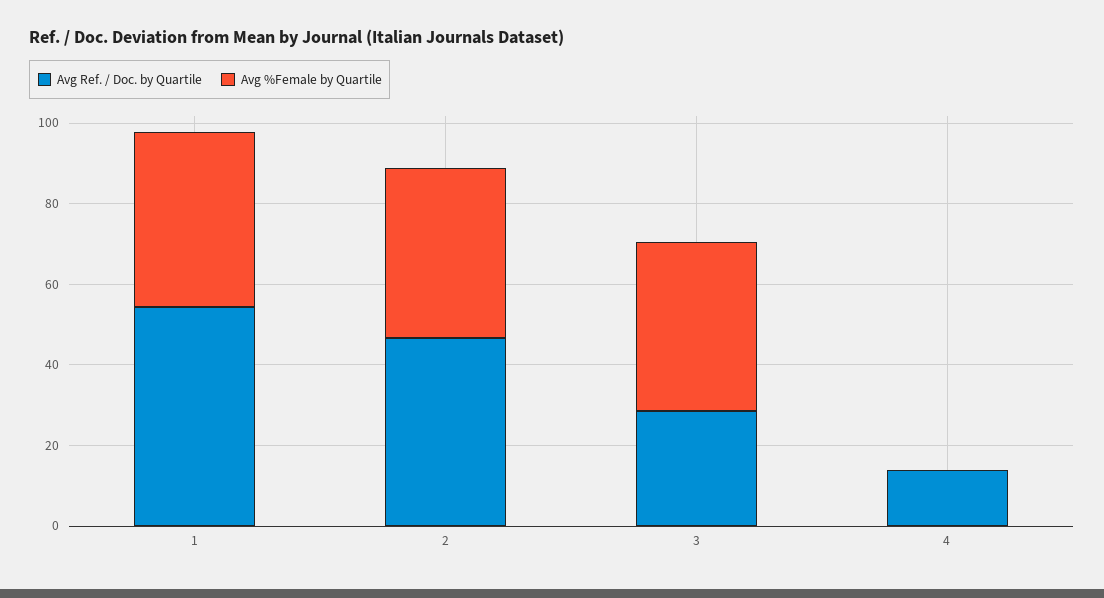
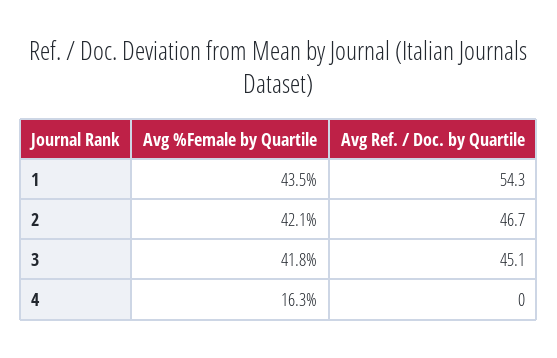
  {
    "Avg Ref. / Doc. by Quartile": {
      "1": 54.3,
      "2": 46.7,
-     "3": 30,
+     "3": 45.1,
-     "4": 15
+     "4": 0
    },
    "Avg %Female by Quartile": {
      "1": 43.5,
      "2": 42.1,
      "3": 41.8,
-     "4": 0
+     "4": 16.3
    }
  }

